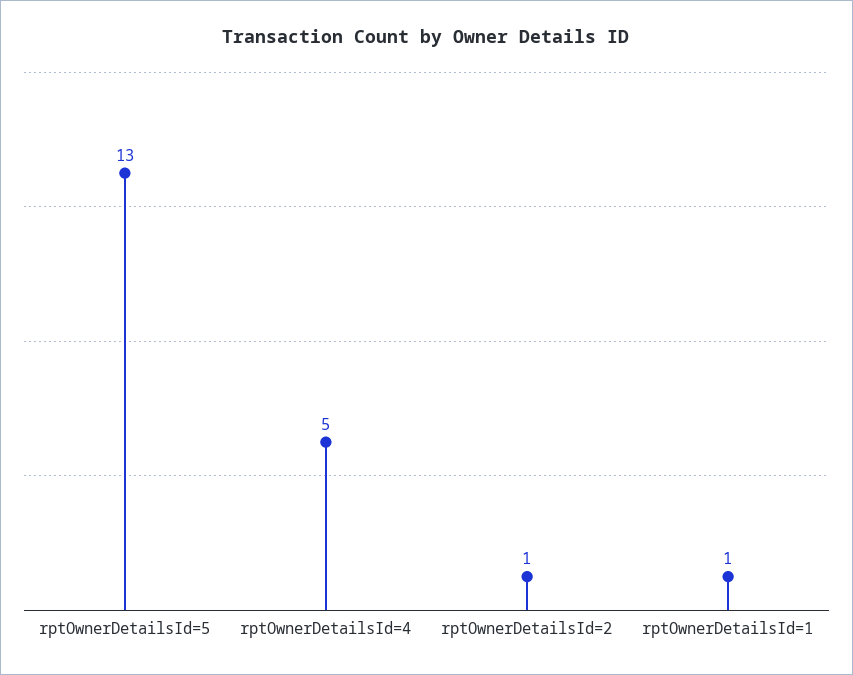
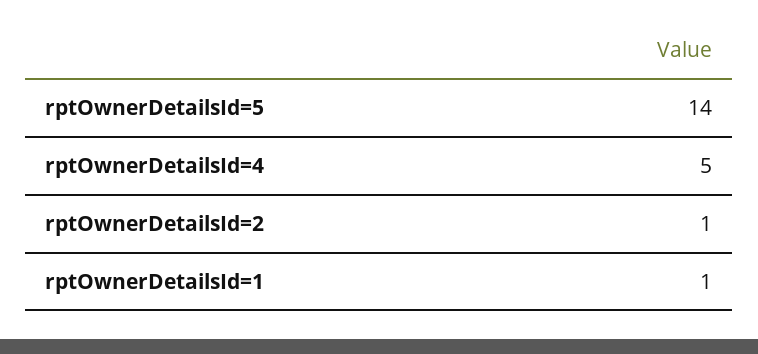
  {
-   "rptOwnerDetailsId=5": 13,
+   "rptOwnerDetailsId=5": 14,
    "rptOwnerDetailsId=4": 5,
    "rptOwnerDetailsId=2": 1,
    "rptOwnerDetailsId=1": 1
  }

